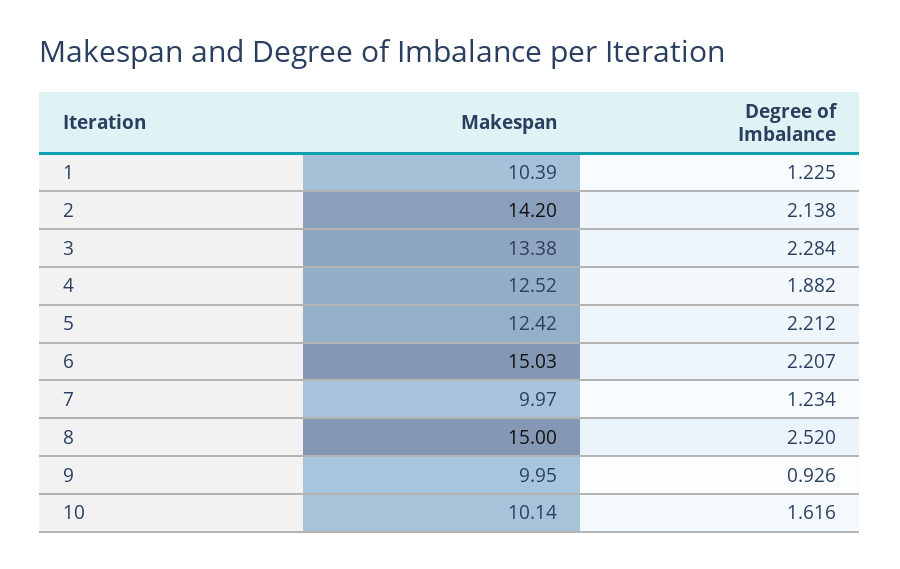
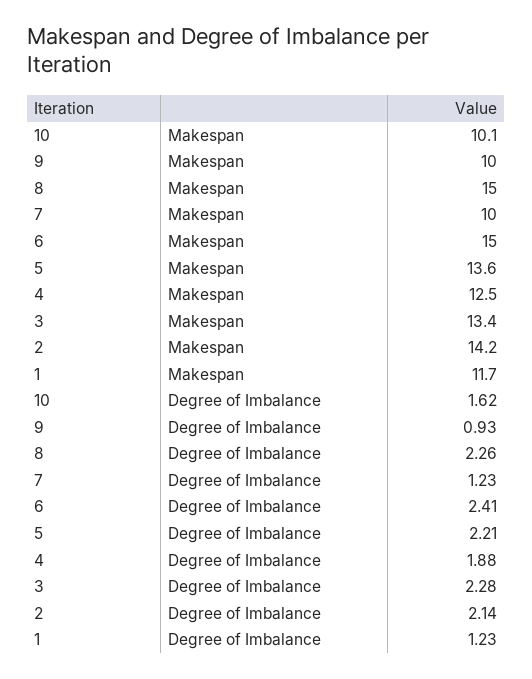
  {
    "Makespan": {
-     "1": 10.39,
+     "1": 11.7,
      "2": 14.2,
      "3": 13.38,
      "4": 12.52,
-     "5": 12.42,
+     "5": 13.6,
      "6": 15.03,
      "7": 9.97,
      "8": 15,
      "9": 9.95,
      "10": 10.14
    },
    "Degree of Imbalance": {
      "1": 1.225,
      "2": 2.138,
      "3": 2.284,
      "4": 1.882,
      "5": 2.212,
-     "6": 2.207,
+     "6": 2.41,
      "7": 1.234,
-     "8": 2.52,
+     "8": 2.26,
      "9": 0.926,
      "10": 1.616
    }
  }

